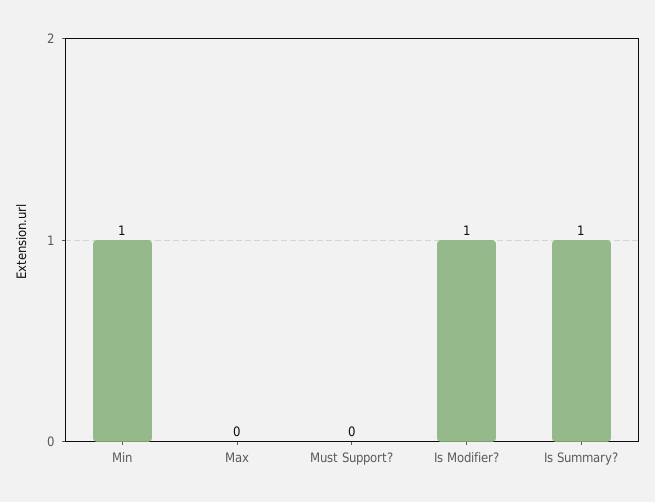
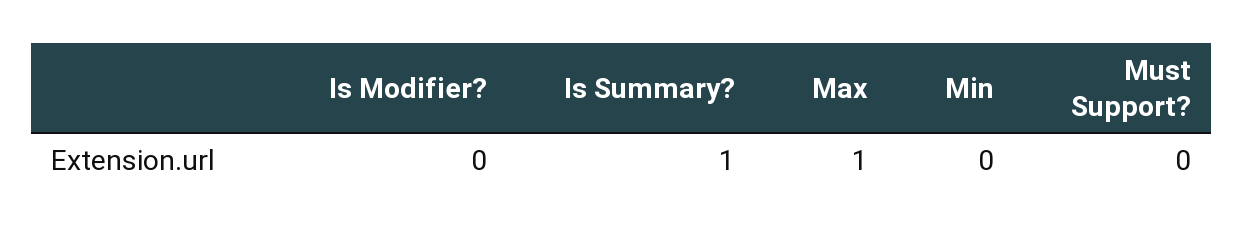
  {
-   "Min": 1,
+   "Min": 0,
-   "Max": 0,
+   "Max": 1,
    "Must Support?": 0,
-   "Is Modifier?": 1,
+   "Is Modifier?": 0,
    "Is Summary?": 1
  }

